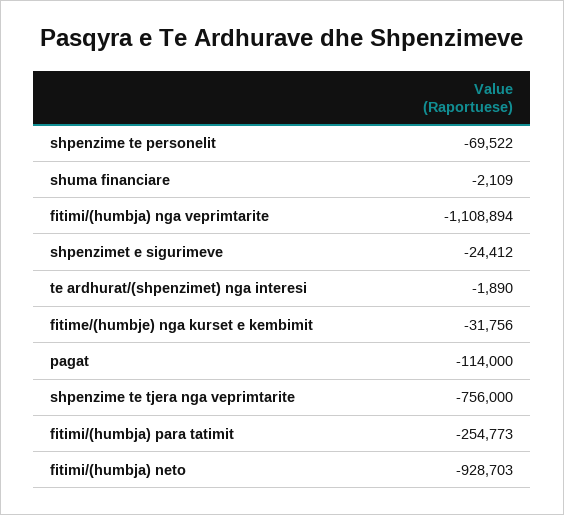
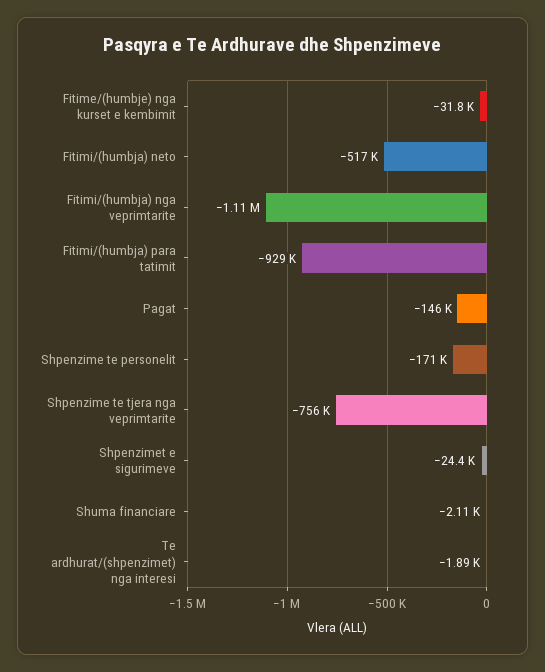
  {
-   "shpenzime te personelit": -69522,
+   "shpenzime te personelit": -171000,
    "shuma financiare": -2109,
    "fitimi/(humbja) nga veprimtarite": -1108894,
    "shpenzimet e sigurimeve": -24412,
    "te ardhurat/(shpenzimet) nga interesi": -1890,
    "fitime/(humbje) nga kurset e kembimit": -31756,
-   "pagat": -114000,
+   "pagat": -146000,
    "shpenzime te tjera nga veprimtarite": -756000,
-   "fitimi/(humbja) para tatimit": -254773,
+   "fitimi/(humbja) para tatimit": -929000,
-   "fitimi/(humbja) neto": -928703
+   "fitimi/(humbja) neto": -517000
  }

